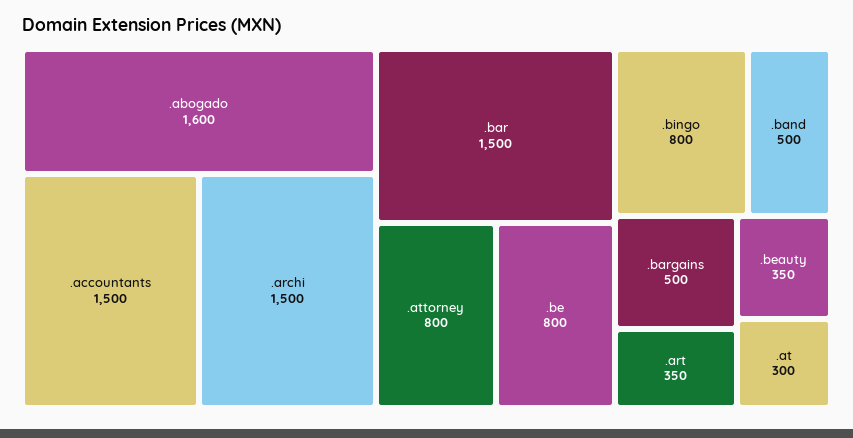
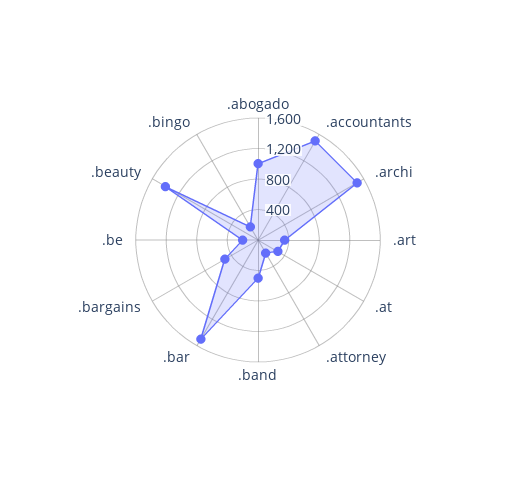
  {
-   ".abogado": 1600,
+   ".abogado": 1000,
    ".accountants": 1500,
    ".archi": 1500,
    ".bar": 1500,
-   ".attorney": 800,
+   ".attorney": 200,
-   ".be": 800,
+   ".be": 200,
-   ".bingo": 800,
+   ".bingo": 200,
    ".band": 500,
    ".bargains": 500,
    ".art": 350,
-   ".beauty": 350,
+   ".beauty": 1400,
    ".at": 300
  }

